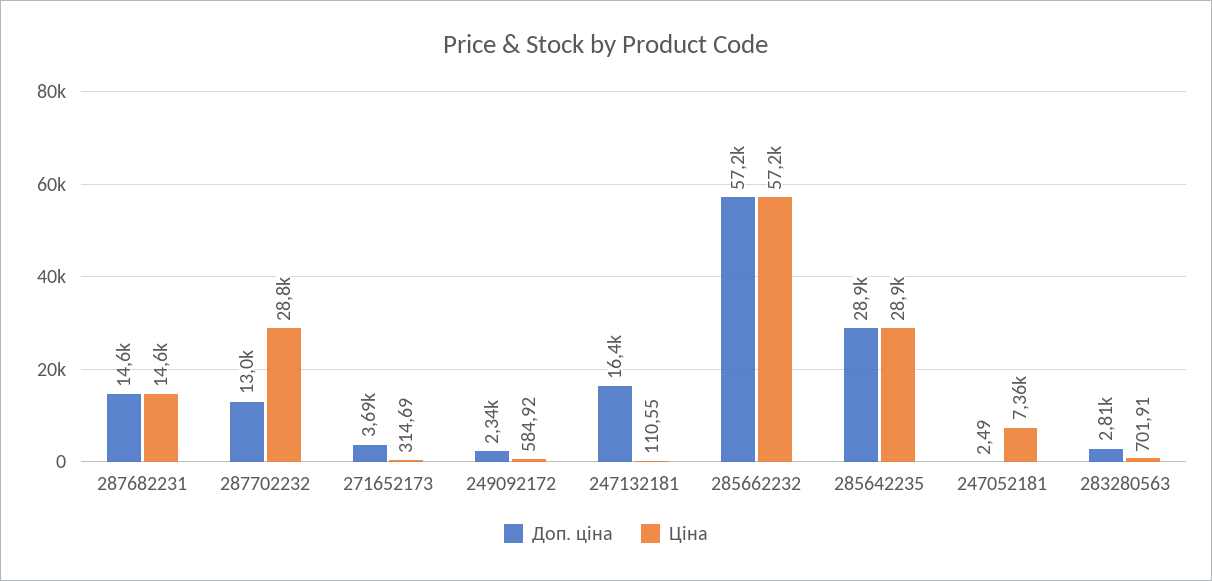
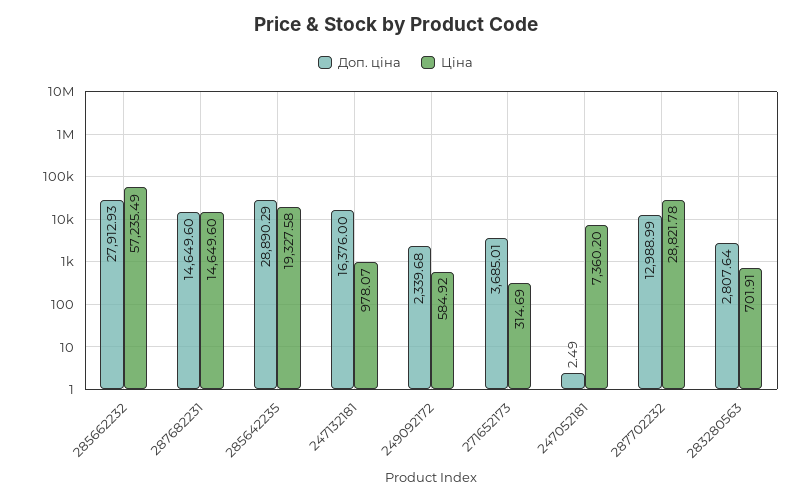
  {
    "Доп. ціна": {
      "287682231": 14649.6,
      "287702232": 12988.99,
      "271652173": 3685.01,
      "249092172": 2339.68,
      "247132181": 16376,
-     "285662232": 57200,
+     "285662232": 27912.93,
      "285642235": 28890.29,
      "247052181": 2.49,
      "283280563": 2807.64
    },
    "Ціна": {
      "287682231": 14649.6,
      "287702232": 28821.78,
      "271652173": 314.69,
      "249092172": 584.92,
-     "247132181": 110.55,
+     "247132181": 978.07,
      "285662232": 57235.49,
-     "285642235": 28900,
+     "285642235": 19327.58,
      "247052181": 7360.2,
      "283280563": 701.91
    }
  }

